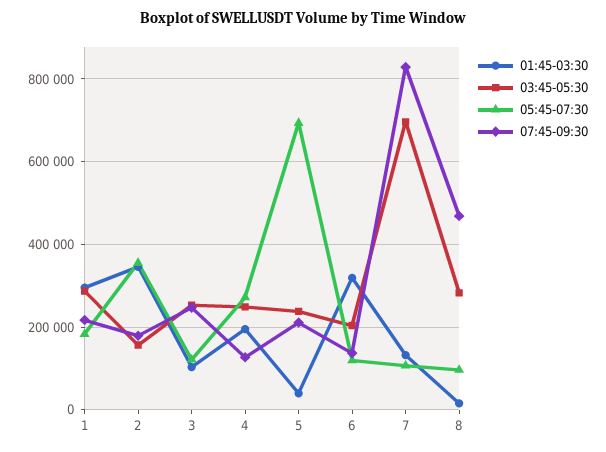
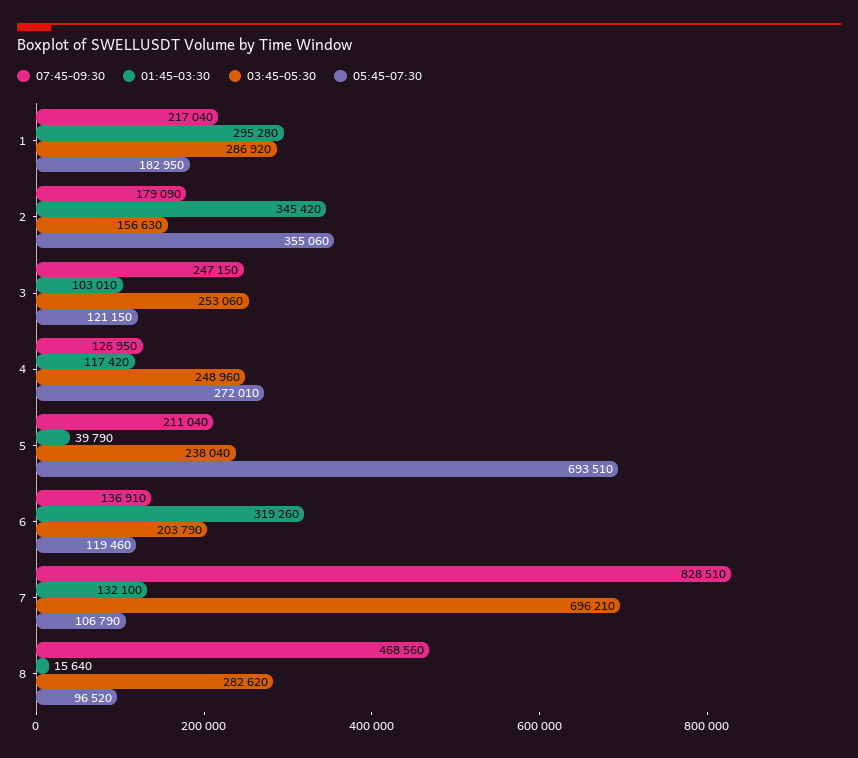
  {
    "01:45-03:30": {
      "1": 295280,
      "2": 345420,
      "3": 103010,
-     "4": 200000,
+     "4": 117420,
      "5": 39790,
      "6": 319260,
      "7": 132100,
      "8": 15640
    },
    "03:45-05:30": {
      "1": 286920,
      "2": 156630,
      "3": 253060,
      "4": 248960,
      "5": 238040,
      "6": 203790,
      "7": 696210,
      "8": 282620
    },
    "05:45-07:30": {
      "1": 182950,
      "2": 355060,
      "3": 121150,
      "4": 272010,
      "5": 693510,
      "6": 119460,
      "7": 106790,
      "8": 96520
    },
    "07:45-09:30": {
      "1": 217040,
      "2": 179090,
      "3": 247150,
      "4": 126950,
      "5": 211040,
      "6": 136910,
      "7": 828510,
      "8": 468560
    }
  }

